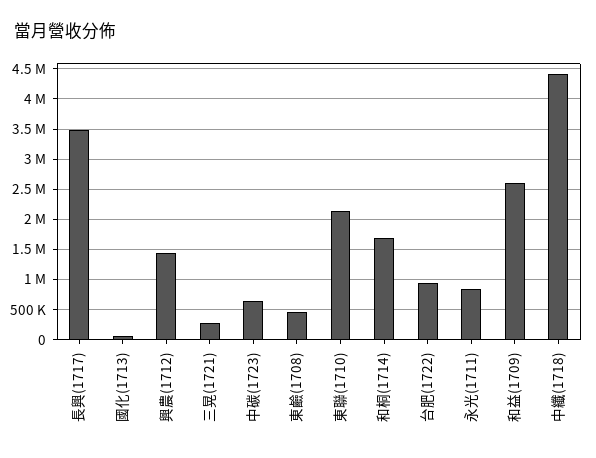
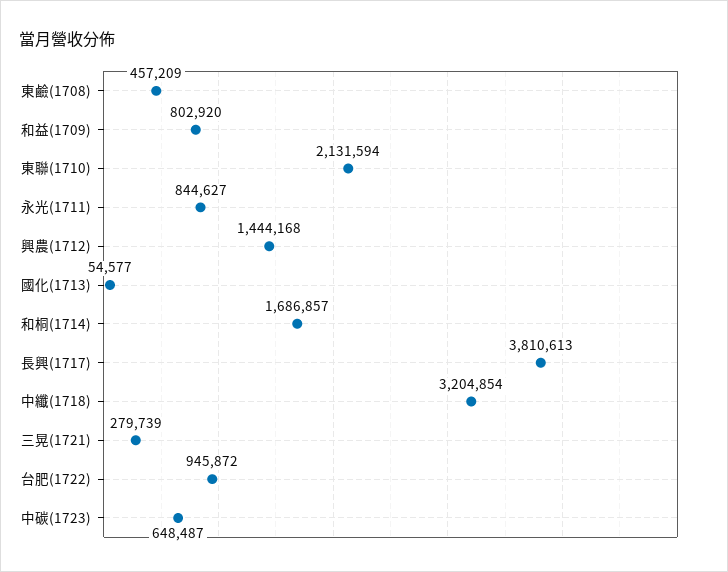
  {
-   "長興(1717)": 3500000,
+   "長興(1717)": 3810613,
    "國化(1713)": 54577,
    "興農(1712)": 1444168,
    "三晃(1721)": 279739,
    "中碳(1723)": 648487,
    "東鹼(1708)": 457209,
    "東聯(1710)": 2131594,
    "和桐(1714)": 1686857,
    "台肥(1722)": 945872,
    "永光(1711)": 844627,
-   "和益(1709)": 2600000,
+   "和益(1709)": 802920,
-   "中纖(1718)": 4400000
+   "中纖(1718)": 3204854
  }

